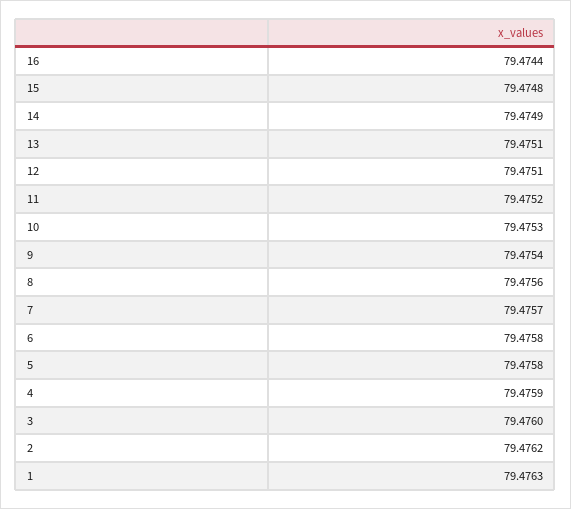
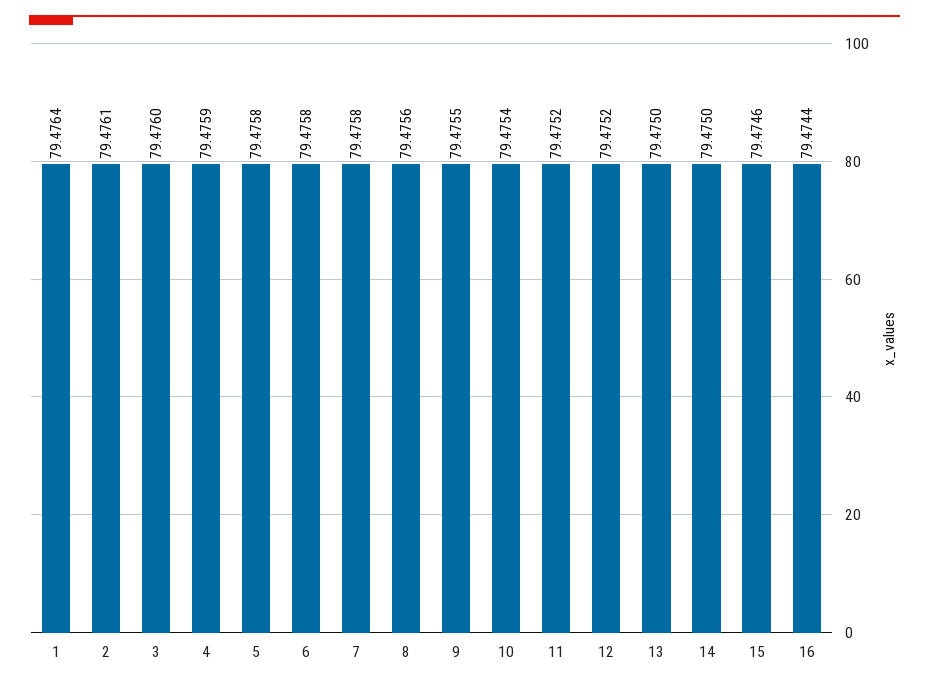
  {
    "16": 79.4744,
-   "15": 79.4748,
+   "15": 79.4746,
-   "14": 79.4749,
+   "14": 79.475,
-   "13": 79.4751,
+   "13": 79.475,
-   "12": 79.4751,
+   "12": 79.4752,
    "11": 79.4752,
-   "10": 79.4753,
+   "10": 79.4754,
-   "9": 79.4754,
+   "9": 79.4755,
    "8": 79.4756,
-   "7": 79.4757,
+   "7": 79.4758,
    "6": 79.4758,
    "5": 79.4758,
    "4": 79.4759,
    "3": 79.476,
-   "2": 79.4762,
+   "2": 79.4761,
-   "1": 79.4763
+   "1": 79.4764
  }

